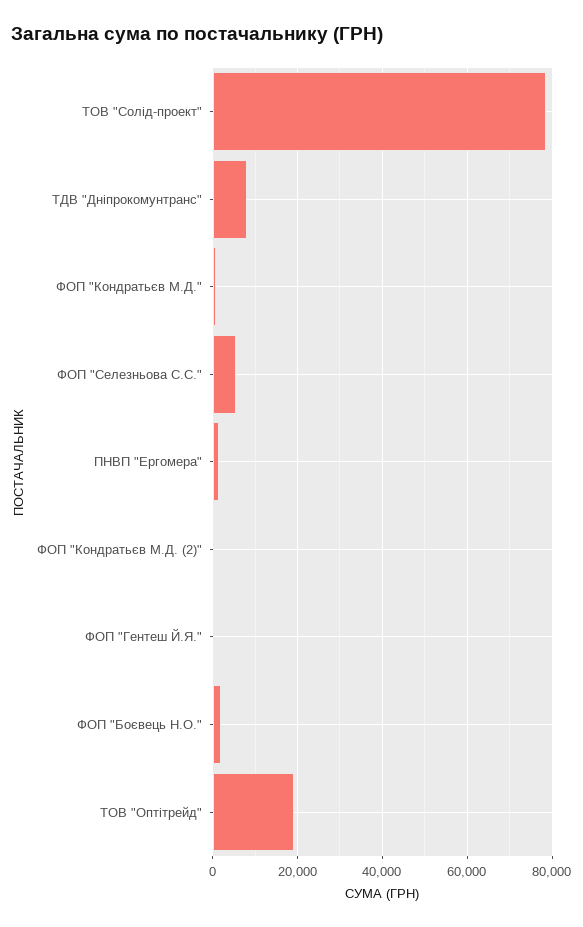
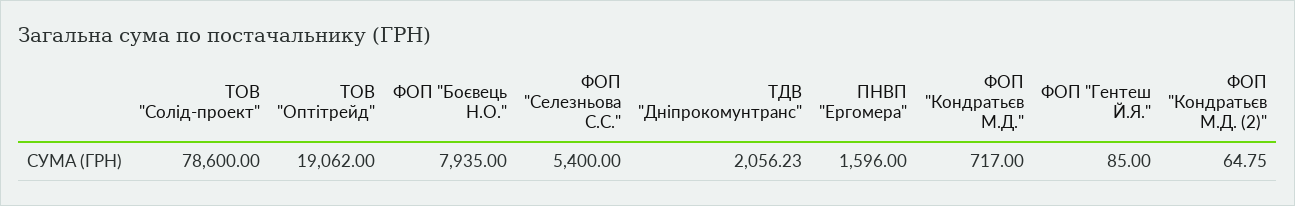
  {
    "ТОВ \"Солід-проект\"": 78600,
-   "ТДВ \"Дніпрокомунтранс\"": 8000,
+   "ТДВ \"Дніпрокомунтранс\"": 2056.23,
    "ФОП \"Кондратьєв М.Д.\"": 717,
    "ФОП \"Селезньова С.С.\"": 5400,
    "ПНВП \"Ергомера\"": 1596,
    "ФОП \"Кондратьєв М.Д. (2)\"": 64.75,
    "ФОП \"Гентеш Й.Я.\"": 85,
-   "ФОП \"Боєвець Н.О.\"": 2000,
+   "ФОП \"Боєвець Н.О.\"": 7935,
    "ТОВ \"Оптітрейд\"": 19062
  }

